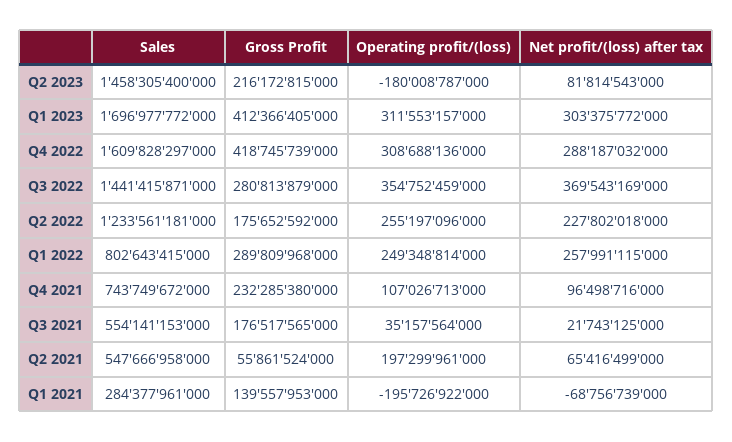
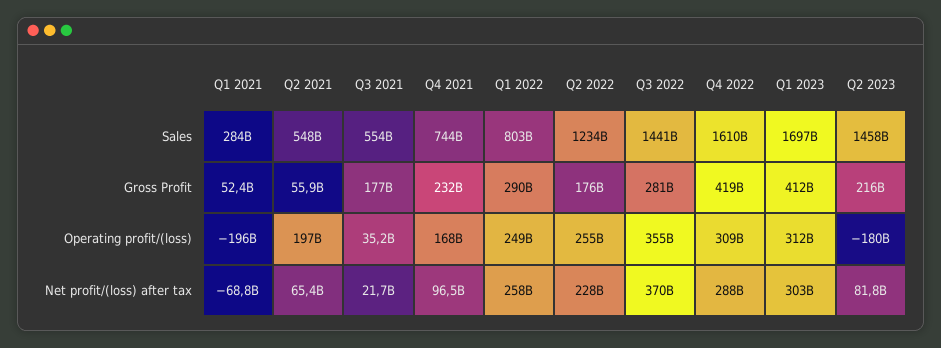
  {
    "Sales": {
      "Q2 2023": 1458305400000,
      "Q1 2023": 1696977772000,
      "Q4 2022": 1609828297000,
      "Q3 2022": 1441415871000,
      "Q2 2022": 1233561181000,
      "Q1 2022": 802643415000,
      "Q4 2021": 743749672000,
      "Q3 2021": 554141153000,
      "Q2 2021": 547666958000,
      "Q1 2021": 284377961000
    },
    "Gross Profit": {
      "Q2 2023": 216172815000,
      "Q1 2023": 412366405000,
      "Q4 2022": 418745739000,
      "Q3 2022": 280813879000,
      "Q2 2022": 175652592000,
      "Q1 2022": 289809968000,
      "Q4 2021": 232285380000,
      "Q3 2021": 176517565000,
      "Q2 2021": 55861524000,
-     "Q1 2021": 139557953000
+     "Q1 2021": 52400000000
    },
    "Operating profit/(loss)": {
      "Q2 2023": -180008787000,
      "Q1 2023": 311553157000,
      "Q4 2022": 308688136000,
      "Q3 2022": 354752459000,
      "Q2 2022": 255197096000,
      "Q1 2022": 249348814000,
-     "Q4 2021": 107026713000,
+     "Q4 2021": 168000000000,
      "Q3 2021": 35157564000,
      "Q2 2021": 197299961000,
      "Q1 2021": -195726922000
    },
    "Net profit/(loss) after tax": {
      "Q2 2023": 81814543000,
      "Q1 2023": 303375772000,
      "Q4 2022": 288187032000,
      "Q3 2022": 369543169000,
      "Q2 2022": 227802018000,
      "Q1 2022": 257991115000,
      "Q4 2021": 96498716000,
      "Q3 2021": 21743125000,
      "Q2 2021": 65416499000,
      "Q1 2021": -68756739000
    }
  }

